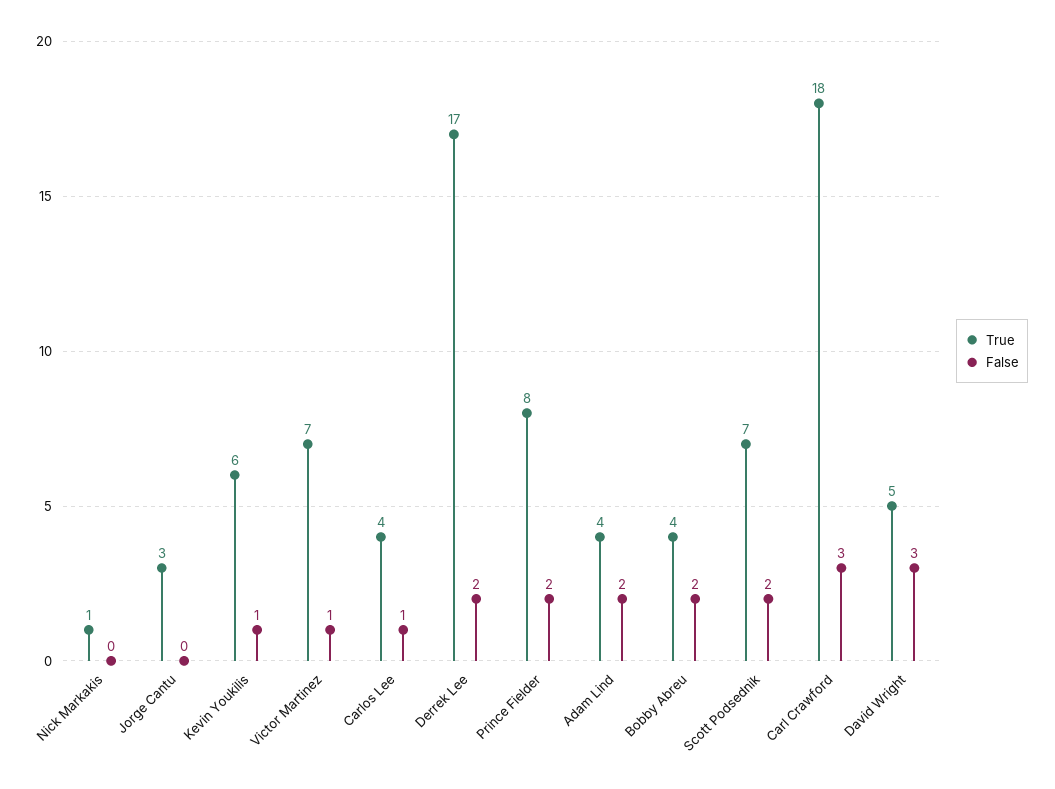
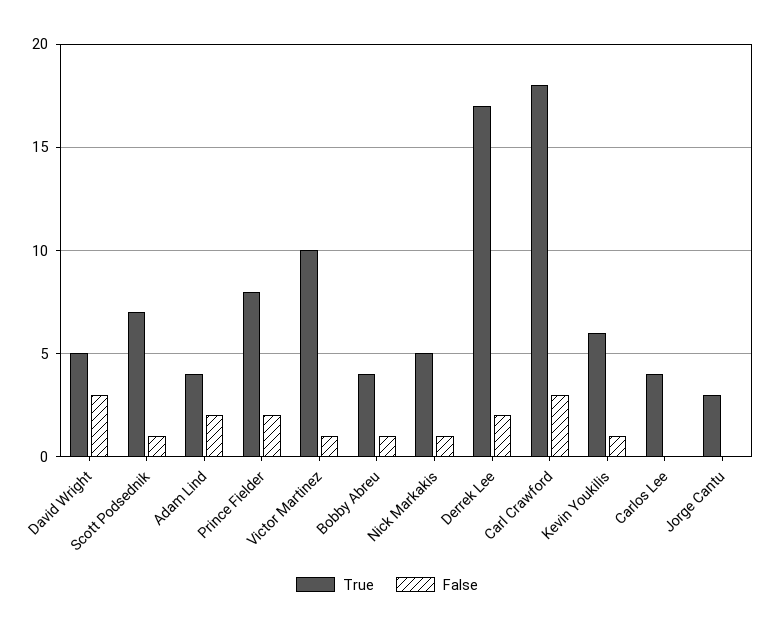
  {
    "True": {
-     "Nick Markakis": 1,
+     "Nick Markakis": 5,
      "Jorge Cantu": 3,
      "Kevin Youkilis": 6,
-     "Victor Martinez": 7,
+     "Victor Martinez": 10,
      "Carlos Lee": 4,
      "Derrek Lee": 17,
      "Prince Fielder": 8,
      "Adam Lind": 4,
      "Bobby Abreu": 4,
      "Scott Podsednik": 7,
      "Carl Crawford": 18,
      "David Wright": 5
    },
    "False": {
-     "Nick Markakis": 0,
+     "Nick Markakis": 1,
      "Jorge Cantu": 0,
      "Kevin Youkilis": 1,
      "Victor Martinez": 1,
-     "Carlos Lee": 1,
+     "Carlos Lee": 0,
      "Derrek Lee": 2,
      "Prince Fielder": 2,
      "Adam Lind": 2,
-     "Bobby Abreu": 2,
+     "Bobby Abreu": 1,
-     "Scott Podsednik": 2,
+     "Scott Podsednik": 1,
      "Carl Crawford": 3,
      "David Wright": 3
    }
  }

